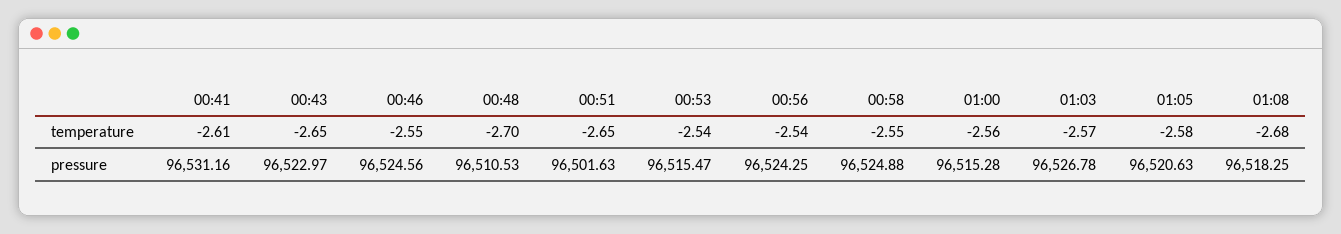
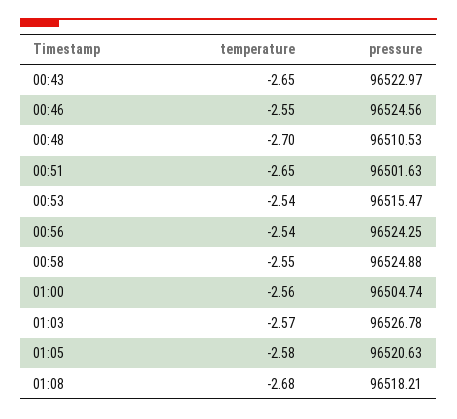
  {
-   "00:41": {
-     "temperature": -2.61,
-     "pressure": 96531.16
-   },
    "00:43": {
      "temperature": -2.65,
      "pressure": 96522.97
    },
    "00:46": {
      "temperature": -2.55,
      "pressure": 96524.56
    },
    "00:48": {
      "temperature": -2.7,
      "pressure": 96510.53
    },
    "00:51": {
      "temperature": -2.65,
      "pressure": 96501.63
    },
    "00:53": {
      "temperature": -2.54,
      "pressure": 96515.47
    },
    "00:56": {
      "temperature": -2.54,
      "pressure": 96524.25
    },
    "00:58": {
      "temperature": -2.55,
      "pressure": 96524.88
    },
    "01:00": {
      "temperature": -2.56,
-     "pressure": 96515.28
+     "pressure": 96504.74
    },
    "01:03": {
      "temperature": -2.57,
      "pressure": 96526.78
    },
    "01:05": {
      "temperature": -2.58,
      "pressure": 96520.63
    },
    "01:08": {
      "temperature": -2.68,
-     "pressure": 96518.25
+     "pressure": 96518.21
    }
  }

